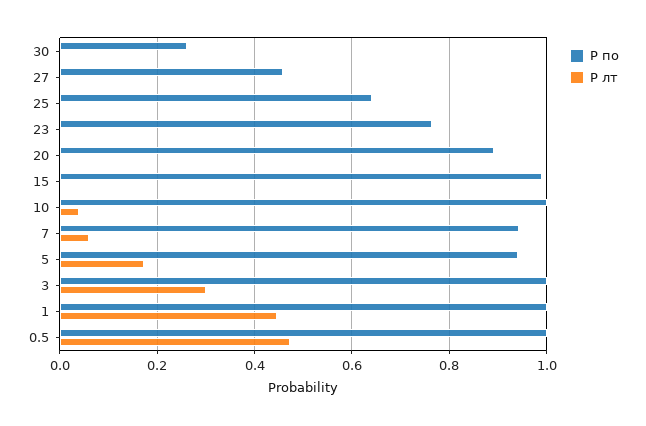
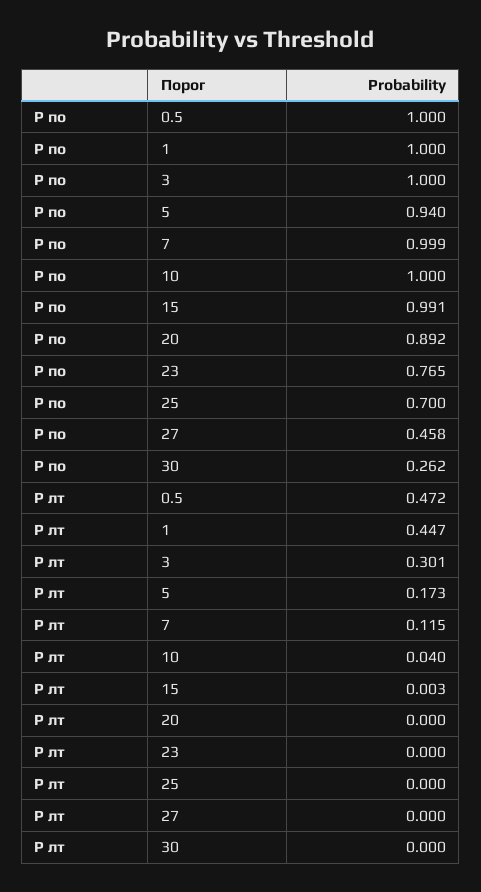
  {
    "P по": {
      "30": 0.262,
      "27": 0.458,
-     "25": 0.64,
+     "25": 0.7,
      "23": 0.765,
      "20": 0.892,
      "15": 0.991,
      "10": 1,
-     "7": 0.94,
+     "7": 0.999,
      "5": 0.94,
      "3": 1,
      "1": 1,
      "0.5": 1
    },
    "P лт": {
      "30": 0,
      "27": 0,
      "25": 0,
      "23": 0,
      "20": 0,
      "15": 0.003,
      "10": 0.04,
-     "7": 0.06,
+     "7": 0.115,
      "5": 0.173,
      "3": 0.301,
      "1": 0.447,
      "0.5": 0.472
    }
  }

